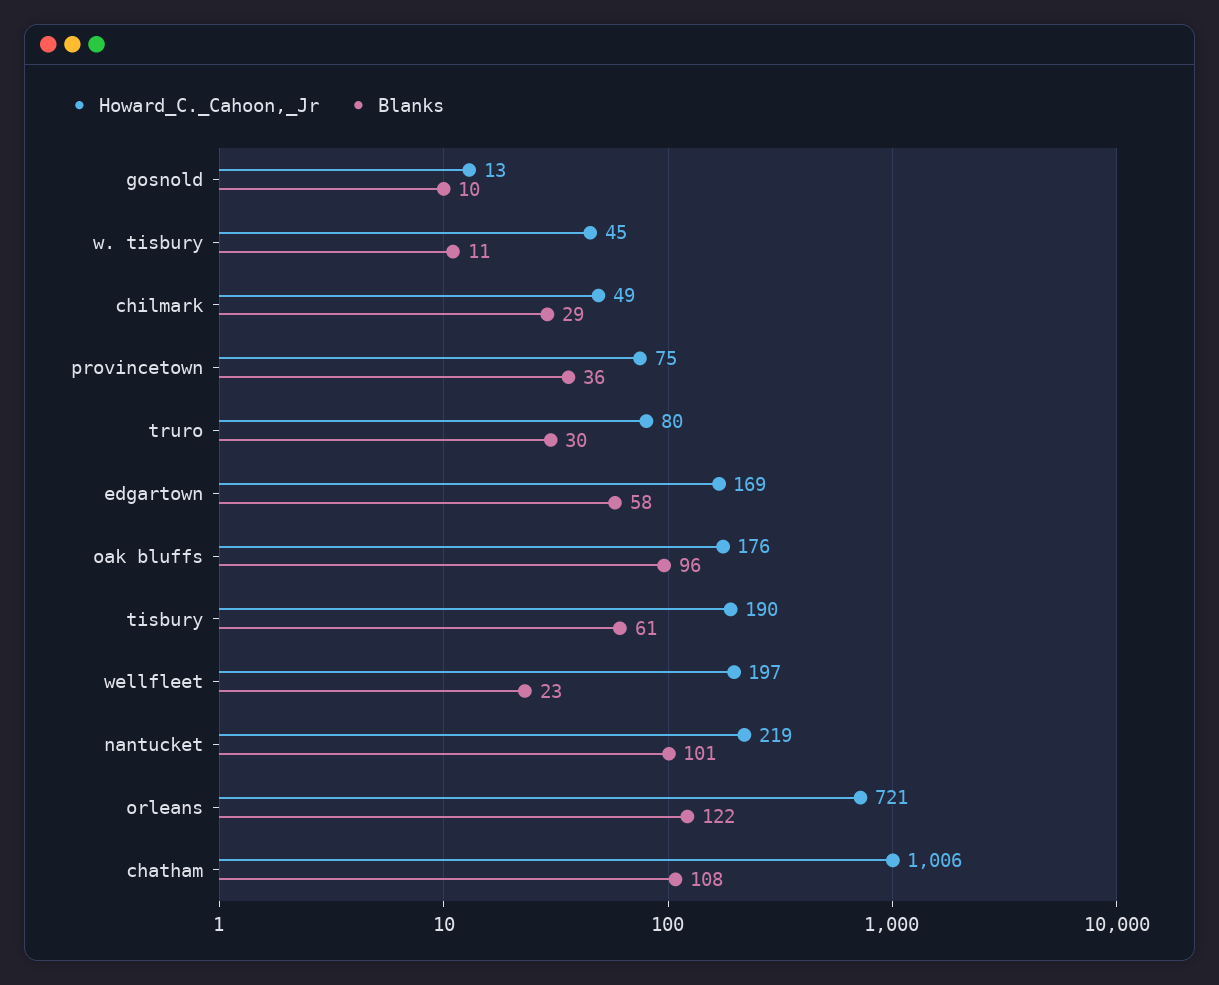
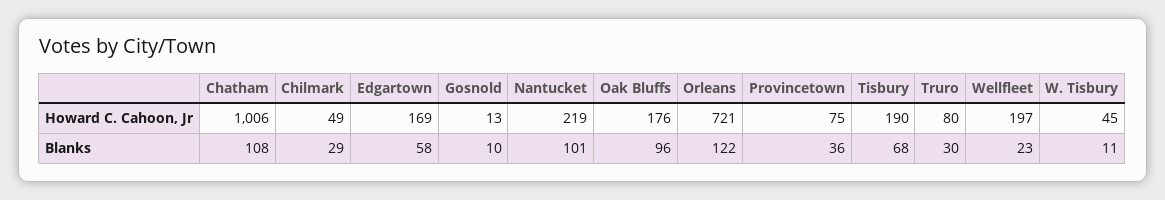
  {
    "Howard_C._Cahoon,_Jr": {
      "gosnold": 13,
      "w. tisbury": 45,
      "chilmark": 49,
      "provincetown": 75,
      "truro": 80,
      "edgartown": 169,
      "oak bluffs": 176,
      "tisbury": 190,
      "wellfleet": 197,
      "nantucket": 219,
      "orleans": 721,
      "chatham": 1006
    },
    "Blanks": {
      "gosnold": 10,
      "w. tisbury": 11,
      "chilmark": 29,
      "provincetown": 36,
      "truro": 30,
      "edgartown": 58,
      "oak bluffs": 96,
-     "tisbury": 61,
+     "tisbury": 68,
      "wellfleet": 23,
      "nantucket": 101,
      "orleans": 122,
      "chatham": 108
    }
  }

